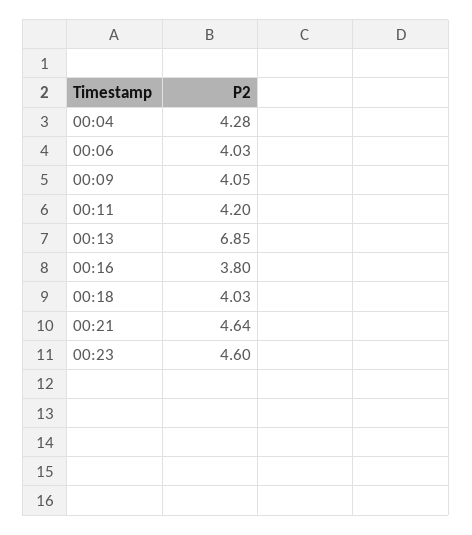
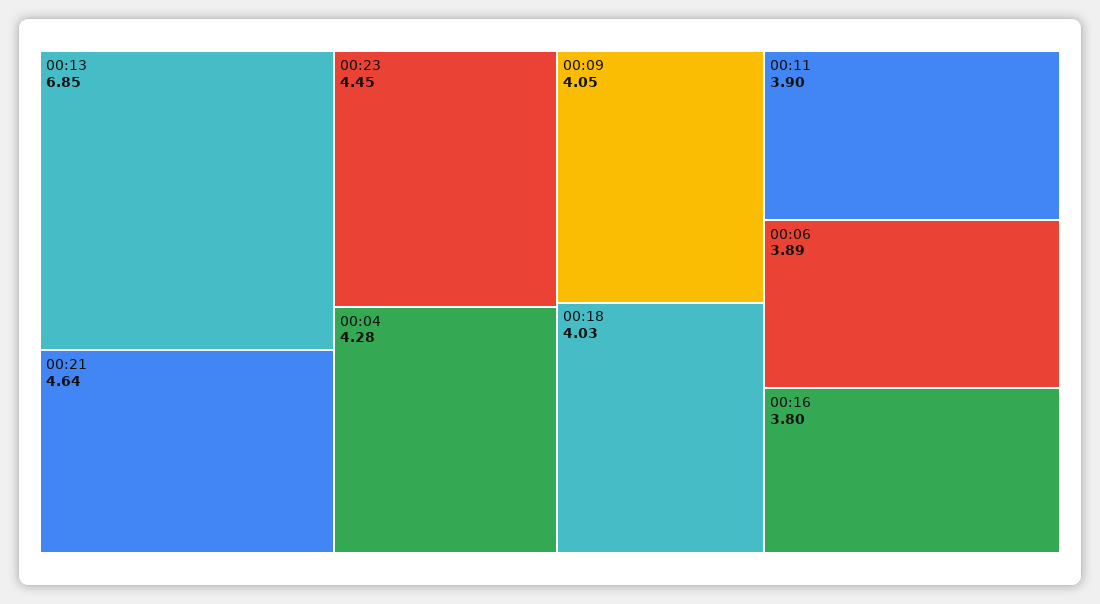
  {
    "00:04": 4.28,
-   "00:06": 4.03,
+   "00:06": 3.89,
    "00:09": 4.05,
-   "00:11": 4.2,
+   "00:11": 3.9,
    "00:13": 6.85,
    "00:16": 3.8,
    "00:18": 4.03,
    "00:21": 4.64,
-   "00:23": 4.6
+   "00:23": 4.45
  }

